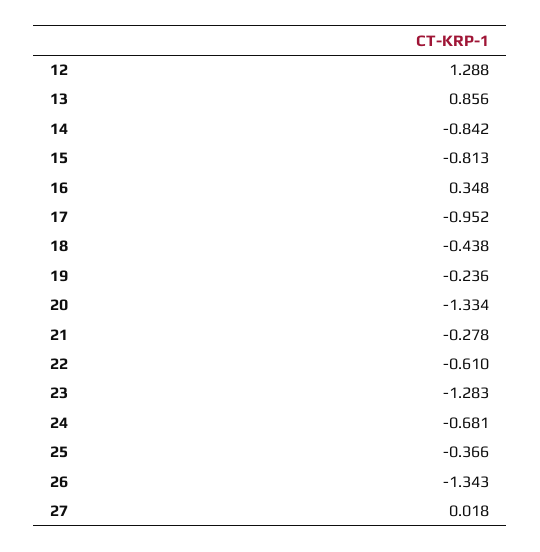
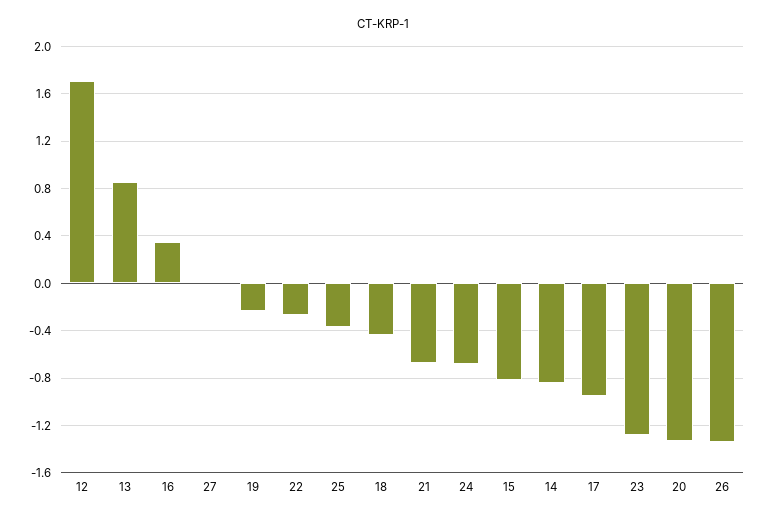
  {
-   "12": 1.288,
+   "12": 1.7,
    "13": 0.856,
    "14": -0.842,
    "15": -0.813,
    "16": 0.348,
    "17": -0.952,
    "18": -0.438,
    "19": -0.236,
    "20": -1.334,
-   "21": -0.278,
+   "21": -0.7,
-   "22": -0.61,
+   "22": -0.3,
    "23": -1.283,
    "24": -0.681,
    "25": -0.366,
    "26": -1.343,
    "27": 0.018
  }

